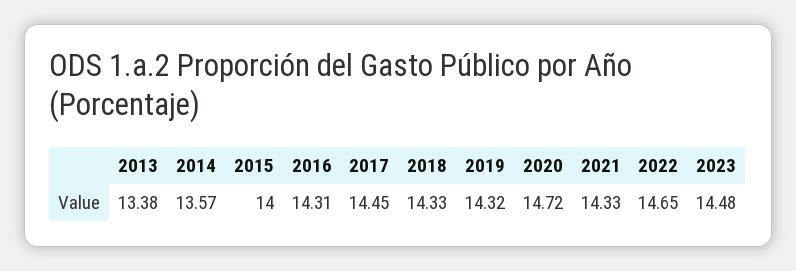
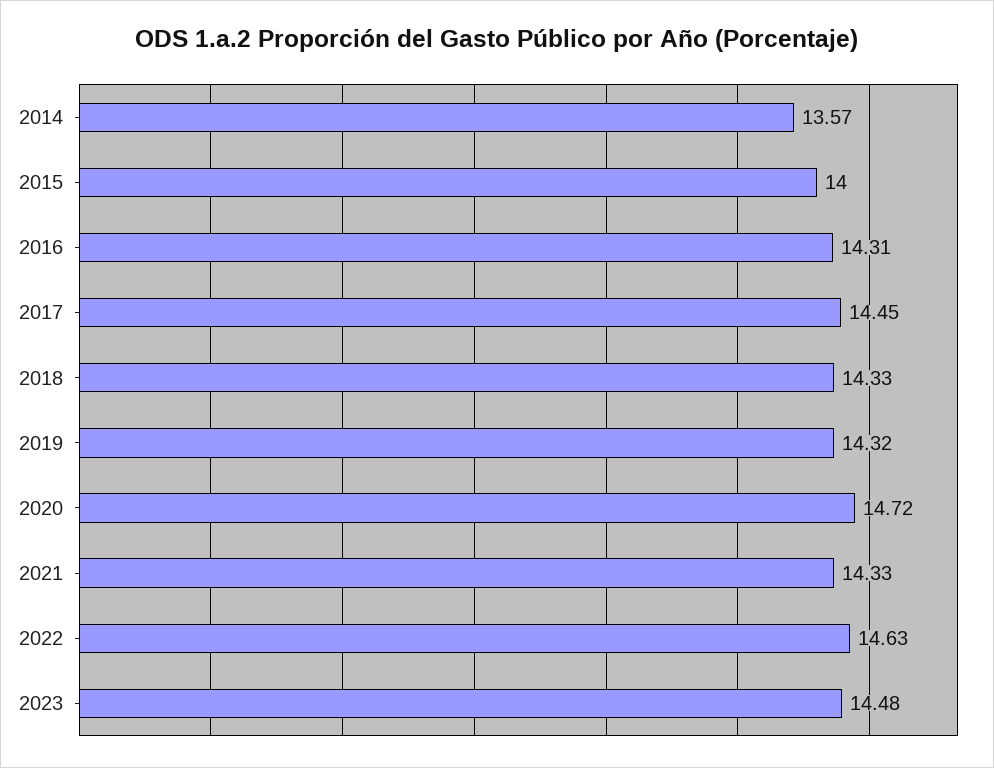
  {
-   "2013": 13.38,
    "2014": 13.57,
    "2015": 14,
    "2016": 14.31,
    "2017": 14.45,
    "2018": 14.33,
    "2019": 14.32,
    "2020": 14.72,
    "2021": 14.33,
-   "2022": 14.65,
+   "2022": 14.63,
    "2023": 14.48
  }

